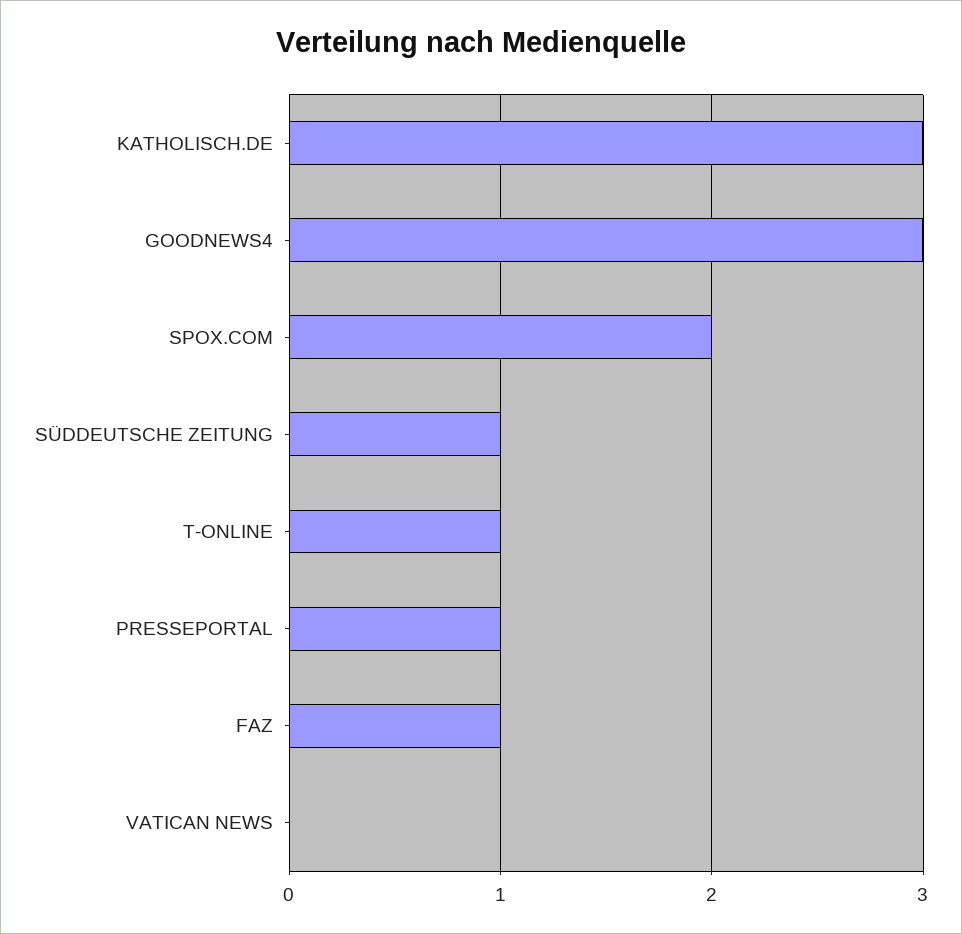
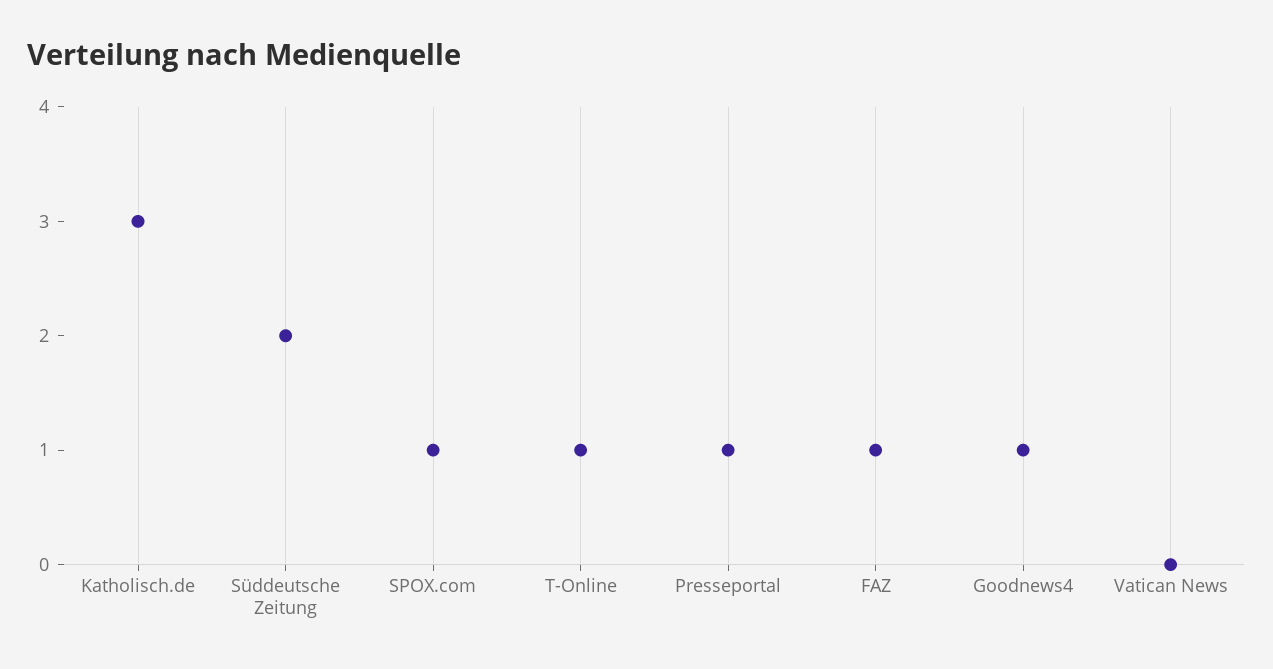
  {
    "KATHOLISCH.DE": 3,
-   "GOODNEWS4": 3,
+   "GOODNEWS4": 1,
-   "SPOX.COM": 2,
+   "SPOX.COM": 1,
-   "SÜDDEUTSCHE ZEITUNG": 1,
+   "SÜDDEUTSCHE ZEITUNG": 2,
    "T-ONLINE": 1,
    "PRESSEPORTAL": 1,
    "FAZ": 1,
    "VATICAN NEWS": 0
  }

